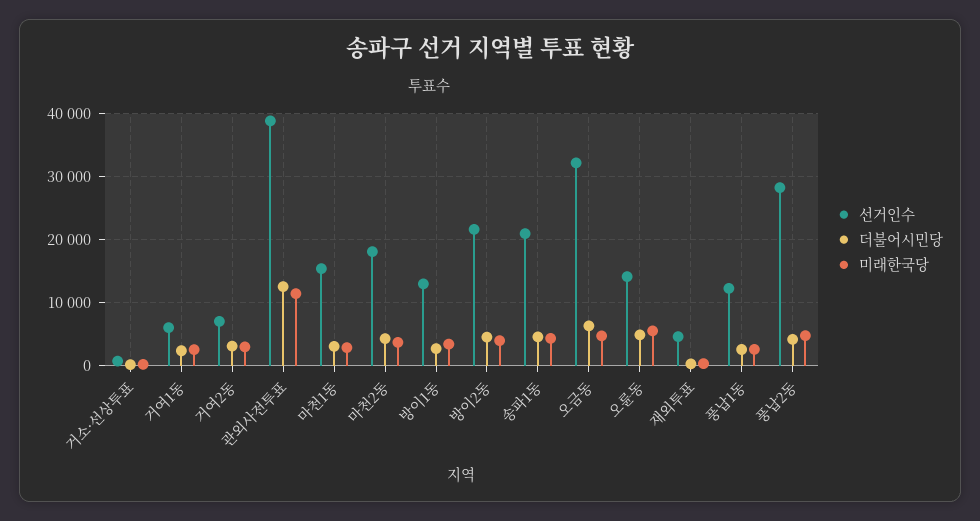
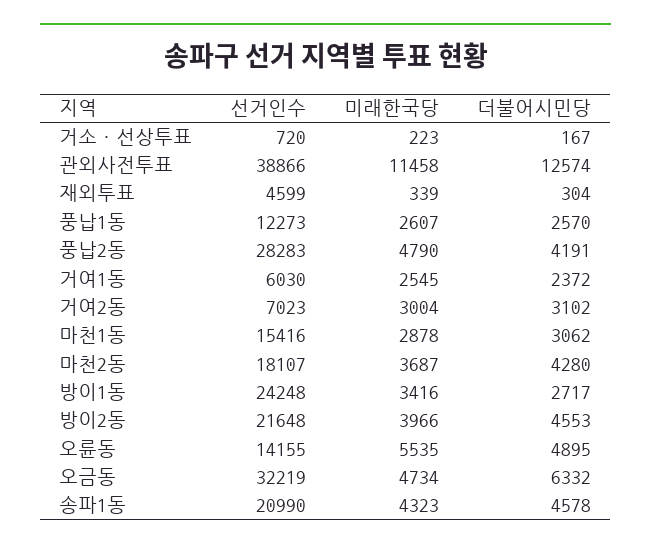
  {
    "선거인수": {
      "거소·선상투표": 720,
      "거여1동": 6030,
      "거여2동": 7023,
      "관외사전투표": 38866,
      "마천1동": 15416,
      "마천2동": 18107,
-     "방이1동": 13000,
+     "방이1동": 24248,
      "방이2동": 21648,
      "송파1동": 20990,
      "오금동": 32219,
      "오륜동": 14155,
      "재외투표": 4599,
      "풍납1동": 12273,
      "풍납2동": 28283
    },
    "더불어시민당": {
      "거소·선상투표": 167,
      "거여1동": 2372,
      "거여2동": 3102,
      "관외사전투표": 12574,
      "마천1동": 3062,
      "마천2동": 4280,
      "방이1동": 2717,
      "방이2동": 4553,
      "송파1동": 4578,
      "오금동": 6332,
      "오륜동": 4895,
      "재외투표": 304,
      "풍납1동": 2570,
      "풍납2동": 4191
    },
    "미래한국당": {
      "거소·선상투표": 223,
      "거여1동": 2545,
      "거여2동": 3004,
      "관외사전투표": 11458,
      "마천1동": 2878,
      "마천2동": 3687,
      "방이1동": 3416,
      "방이2동": 3966,
      "송파1동": 4323,
      "오금동": 4734,
      "오륜동": 5535,
      "재외투표": 339,
      "풍납1동": 2607,
      "풍납2동": 4790
    }
  }

